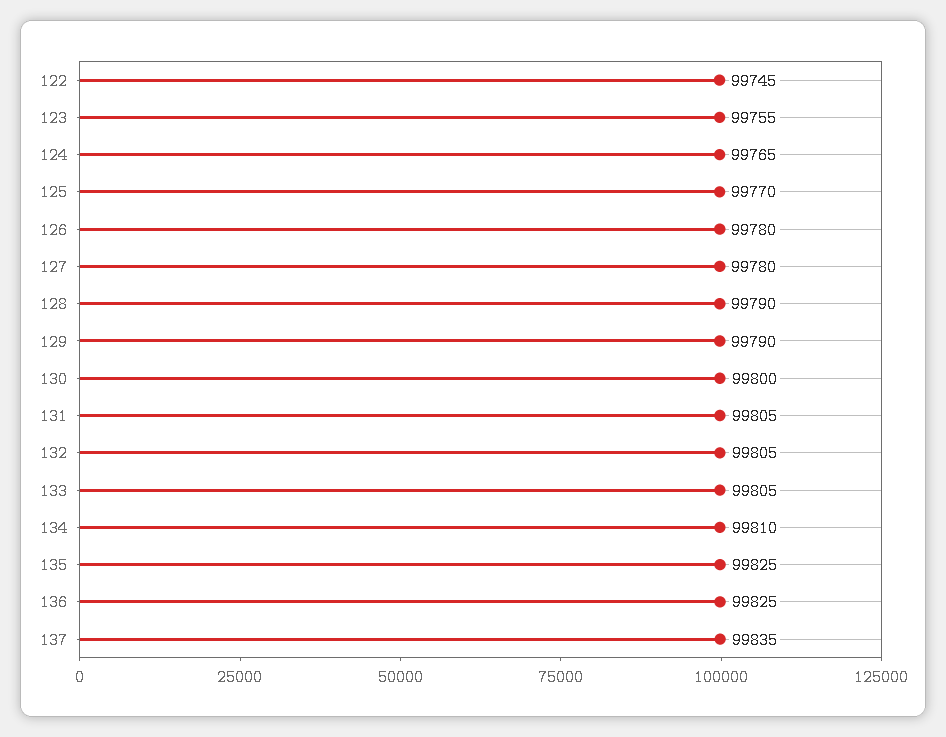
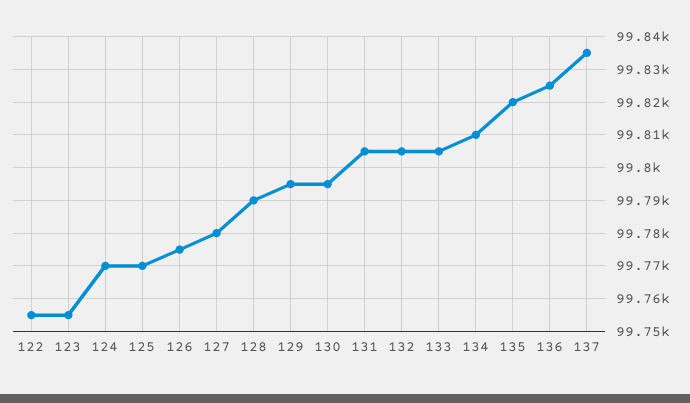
  {
-   "122": 99745,
+   "122": 99755,
    "123": 99755,
-   "124": 99765,
+   "124": 99770,
    "125": 99770,
-   "126": 99780,
+   "126": 99775,
    "127": 99780,
    "128": 99790,
-   "129": 99790,
+   "129": 99795,
-   "130": 99800,
+   "130": 99795,
    "131": 99805,
    "132": 99805,
    "133": 99805,
    "134": 99810,
-   "135": 99825,
+   "135": 99820,
    "136": 99825,
    "137": 99835
  }

